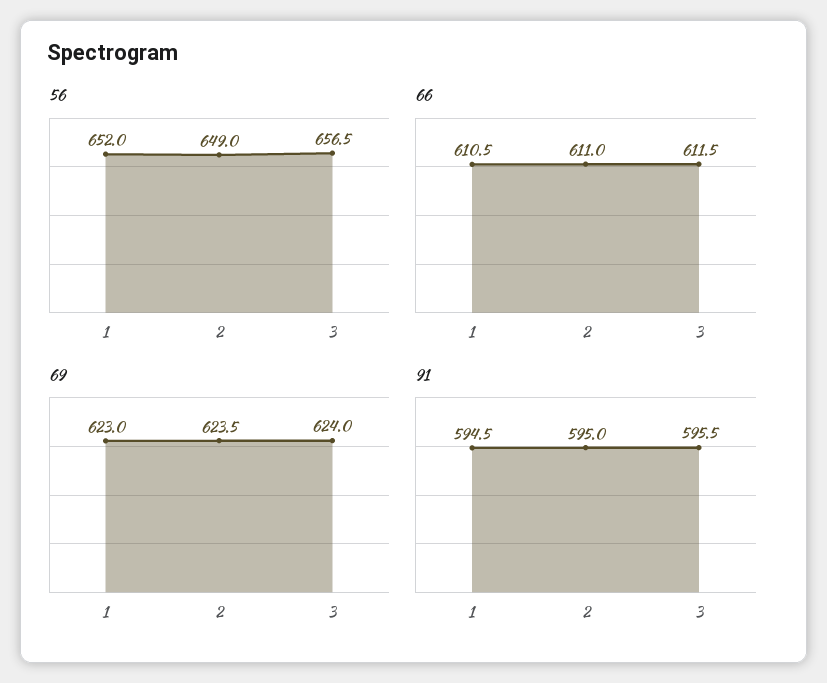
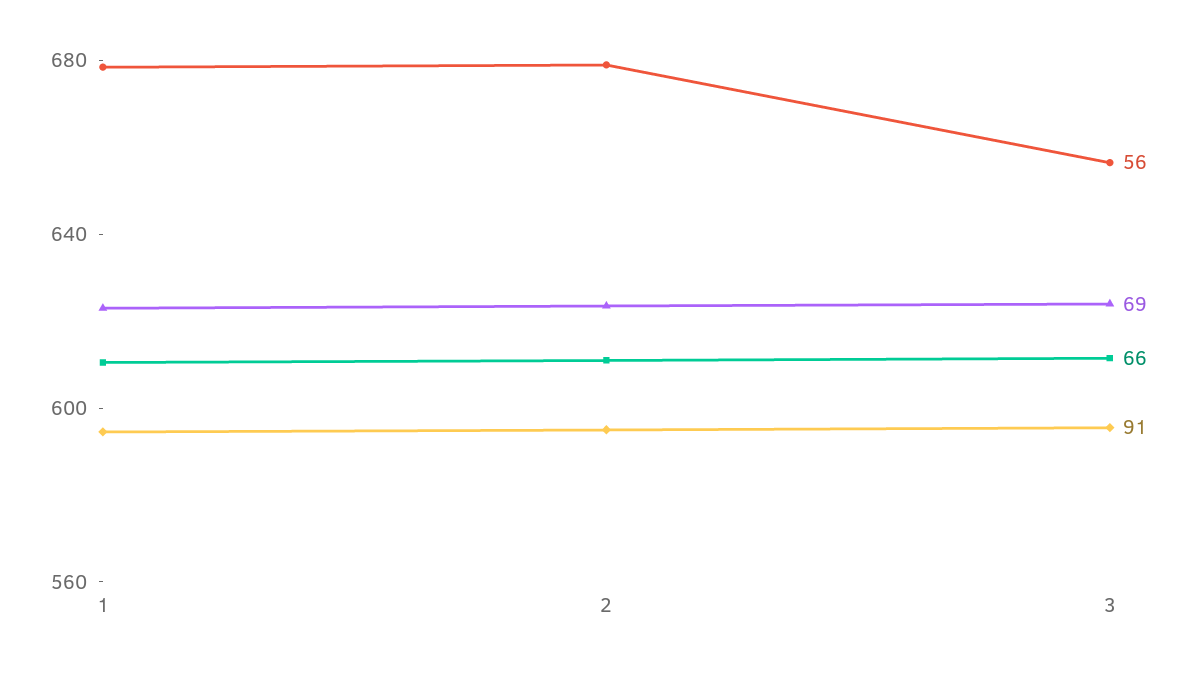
  {
    "56": {
-     "1": 652,
+     "1": 680,
-     "2": 649,
+     "2": 680,
      "3": 656.5
    },
    "66": {
      "1": 610.5,
      "2": 611,
      "3": 611.5
    },
    "69": {
      "1": 623,
      "2": 623.5,
      "3": 624
    },
    "91": {
      "1": 594.5,
      "2": 595,
      "3": 595.5
    }
  }

